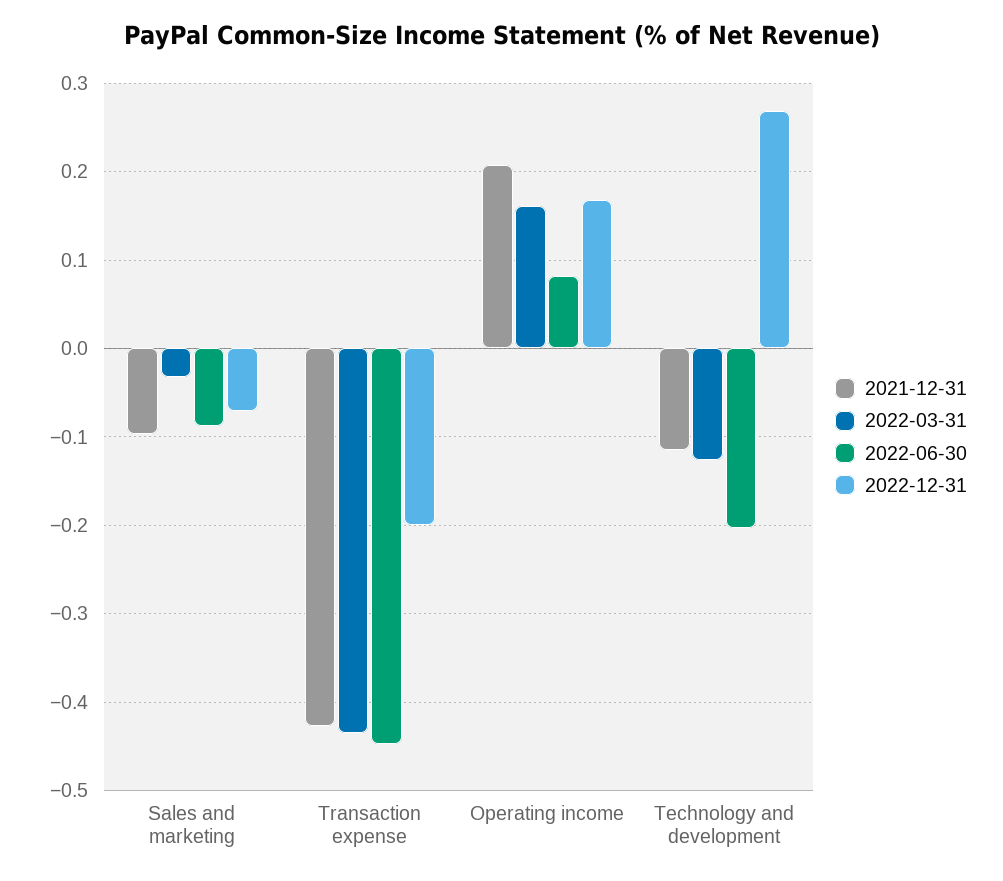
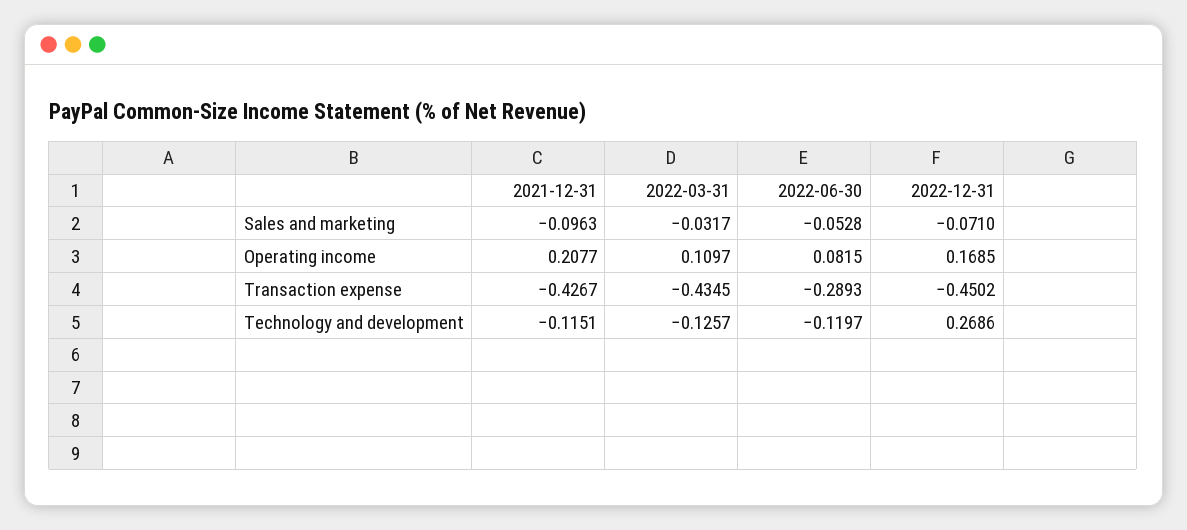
  {
    "2021-12-31": {
      "Sales and marketing": -0.0963,
      "Transaction expense": -0.4267,
      "Operating income": 0.2077,
      "Technology and development": -0.1151
    },
    "2022-03-31": {
      "Sales and marketing": -0.0317,
      "Transaction expense": -0.4345,
-     "Operating income": 0.16,
+     "Operating income": 0.1097,
      "Technology and development": -0.1257
    },
    "2022-06-30": {
-     "Sales and marketing": -0.09,
+     "Sales and marketing": -0.0528,
-     "Transaction expense": -0.45,
+     "Transaction expense": -0.2893,
      "Operating income": 0.0815,
-     "Technology and development": -0.2
+     "Technology and development": -0.1197
    },
    "2022-12-31": {
      "Sales and marketing": -0.071,
-     "Transaction expense": -0.2,
+     "Transaction expense": -0.4502,
      "Operating income": 0.1685,
      "Technology and development": 0.2686
    }
  }

